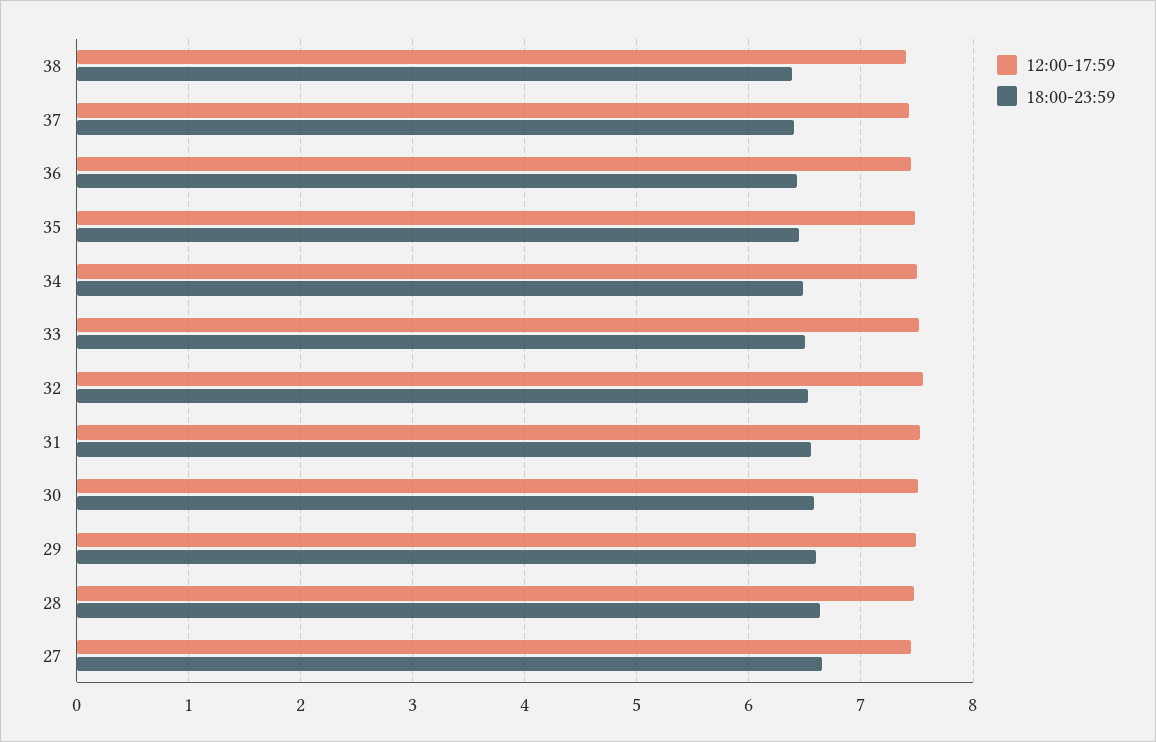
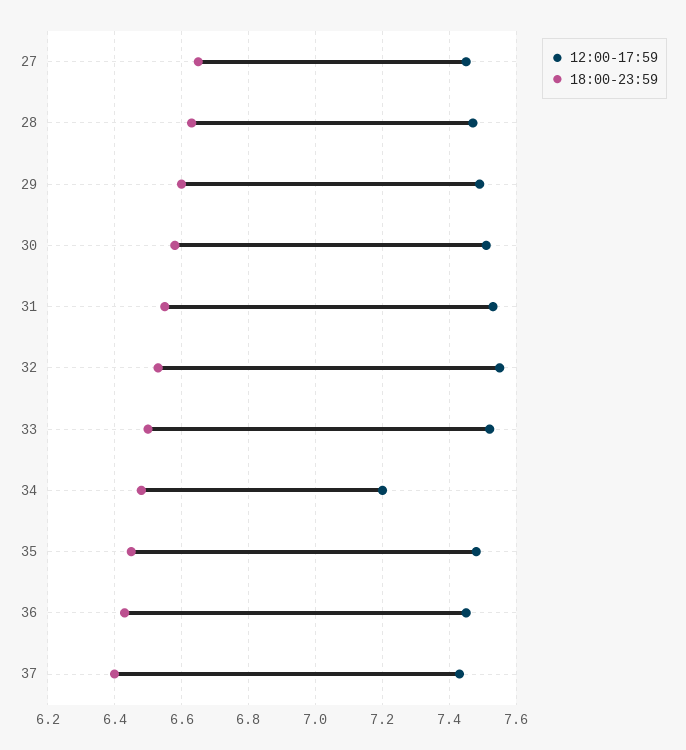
  {
    "12:00-17:59": {
-     "38": 7.4,
      "37": 7.45,
      "36": 7.45,
      "35": 7.5,
-     "34": 7.5,
+     "34": 7.2,
      "33": 7.5,
      "32": 7.55,
      "31": 7.55,
      "30": 7.5,
      "29": 7.5,
      "28": 7.45,
      "27": 7.45
    },
    "18:00-23:59": {
-     "38": 6.4,
      "37": 6.4,
      "36": 6.45,
      "35": 6.45,
      "34": 6.5,
      "33": 6.5,
      "32": 6.55,
      "31": 6.55,
      "30": 6.6,
      "29": 6.6,
      "28": 6.65,
      "27": 6.65
    }
  }

